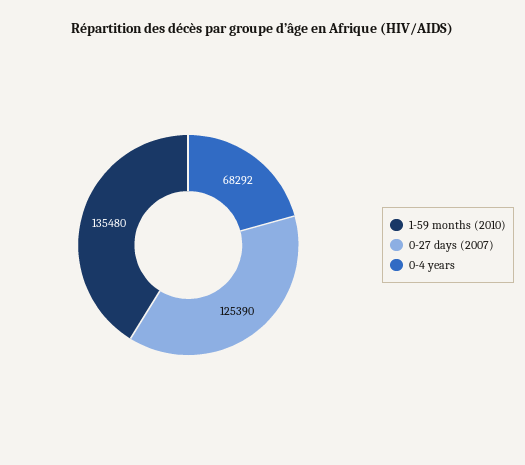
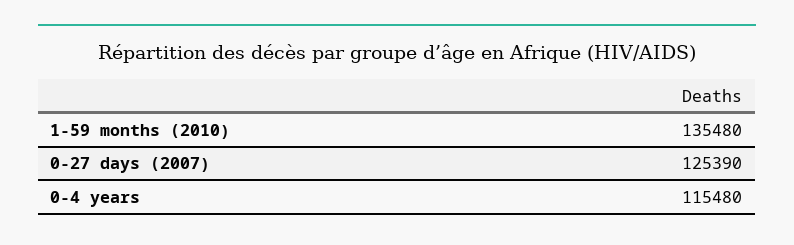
  {
    "1-59 months (2010)": 135480,
    "0-27 days (2007)": 125390,
-   "0-4 years": 68292
+   "0-4 years": 115480
  }

